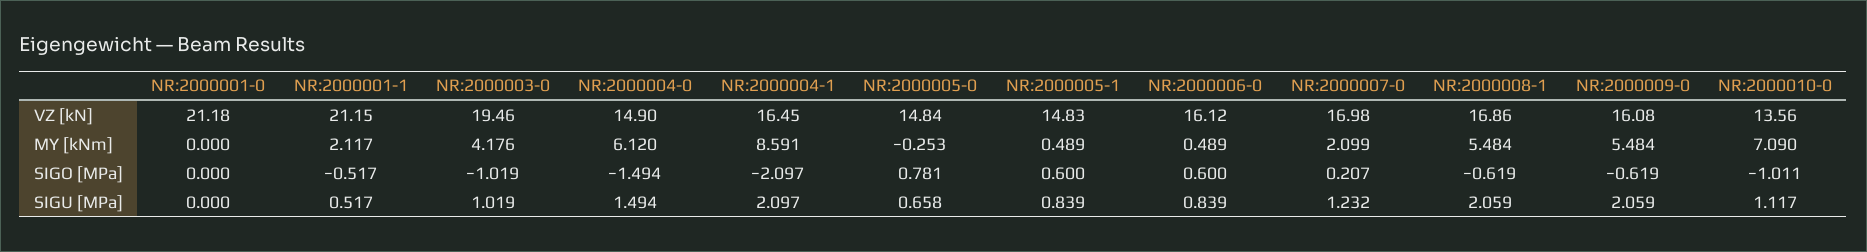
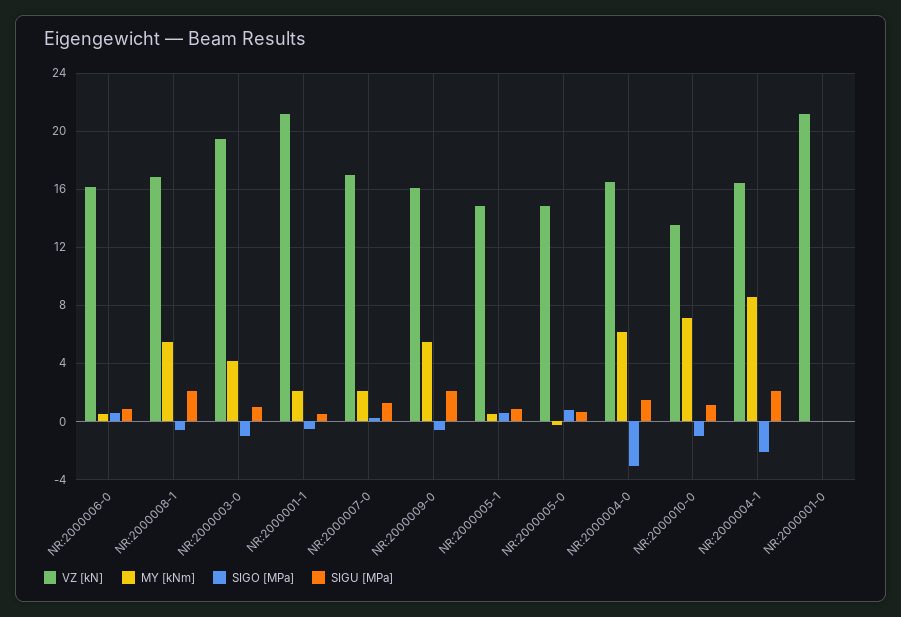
  {
    "VZ [kN]": {
      "NR:2000001-0": 21.18,
      "NR:2000001-1": 21.15,
      "NR:2000003-0": 19.46,
-     "NR:2000004-0": 14.9,
+     "NR:2000004-0": 16.5,
      "NR:2000004-1": 16.45,
      "NR:2000005-0": 14.84,
      "NR:2000005-1": 14.83,
      "NR:2000006-0": 16.12,
      "NR:2000007-0": 16.98,
      "NR:2000008-1": 16.86,
      "NR:2000009-0": 16.08,
      "NR:2000010-0": 13.56
    },
    "MY [kNm]": {
      "NR:2000001-0": 0,
      "NR:2000001-1": 2.117,
      "NR:2000003-0": 4.176,
      "NR:2000004-0": 6.12,
      "NR:2000004-1": 8.591,
      "NR:2000005-0": -0.253,
      "NR:2000005-1": 0.489,
      "NR:2000006-0": 0.489,
      "NR:2000007-0": 2.099,
      "NR:2000008-1": 5.484,
      "NR:2000009-0": 5.484,
      "NR:2000010-0": 7.09
    },
    "SIGO [MPa]": {
      "NR:2000001-0": 0,
      "NR:2000001-1": -0.517,
      "NR:2000003-0": -1.019,
-     "NR:2000004-0": -1.494,
+     "NR:2000004-0": -3,
      "NR:2000004-1": -2.097,
      "NR:2000005-0": 0.781,
      "NR:2000005-1": 0.6,
      "NR:2000006-0": 0.6,
      "NR:2000007-0": 0.207,
      "NR:2000008-1": -0.619,
      "NR:2000009-0": -0.619,
      "NR:2000010-0": -1.011
    },
    "SIGU [MPa]": {
      "NR:2000001-0": 0,
      "NR:2000001-1": 0.517,
      "NR:2000003-0": 1.019,
      "NR:2000004-0": 1.494,
      "NR:2000004-1": 2.097,
      "NR:2000005-0": 0.658,
      "NR:2000005-1": 0.839,
      "NR:2000006-0": 0.839,
      "NR:2000007-0": 1.232,
      "NR:2000008-1": 2.059,
      "NR:2000009-0": 2.059,
      "NR:2000010-0": 1.117
    }
  }

